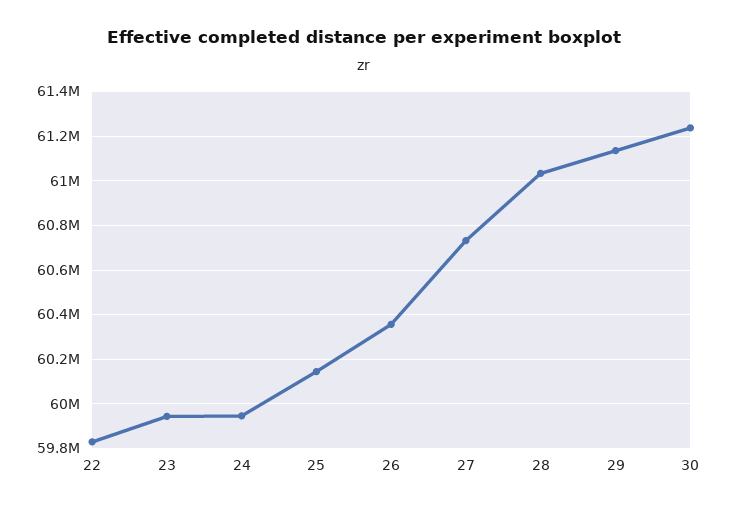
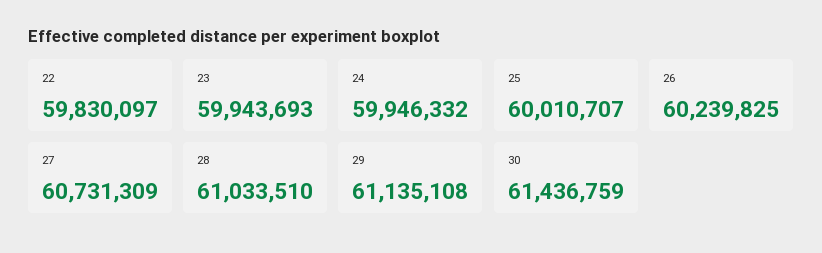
  {
    "22": 59830097,
    "23": 59943693,
    "24": 59946332,
-   "25": 60150000,
+   "25": 60010707,
-   "26": 60350000,
+   "26": 60239825,
    "27": 60731309,
    "28": 61033510,
    "29": 61135108,
-   "30": 61250000
+   "30": 61436759
  }

